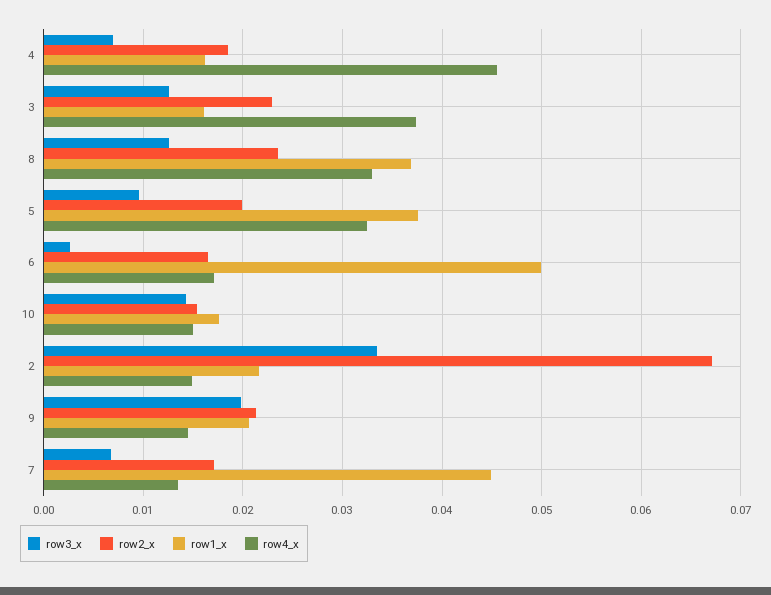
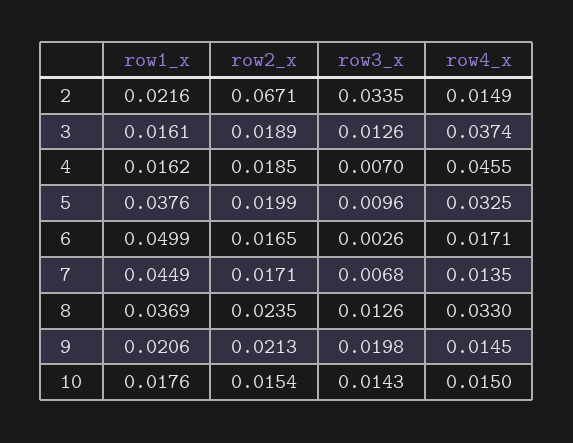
  {
    "row3_x": {
      "4": 0.007,
      "3": 0.0126,
      "8": 0.0126,
      "5": 0.0096,
      "6": 0.0026,
      "10": 0.0143,
      "2": 0.0335,
      "9": 0.0198,
      "7": 0.0068
    },
    "row2_x": {
      "4": 0.0185,
-     "3": 0.023,
+     "3": 0.0189,
      "8": 0.0235,
      "5": 0.0199,
      "6": 0.0165,
      "10": 0.0154,
      "2": 0.0671,
      "9": 0.0213,
      "7": 0.0171
    },
    "row1_x": {
      "4": 0.0162,
      "3": 0.0161,
      "8": 0.0369,
      "5": 0.0376,
      "6": 0.0499,
      "10": 0.0176,
      "2": 0.0216,
      "9": 0.0206,
      "7": 0.0449
    },
    "row4_x": {
      "4": 0.0455,
      "3": 0.0374,
      "8": 0.033,
      "5": 0.0325,
      "6": 0.0171,
      "10": 0.015,
      "2": 0.0149,
      "9": 0.0145,
      "7": 0.0135
    }
  }

